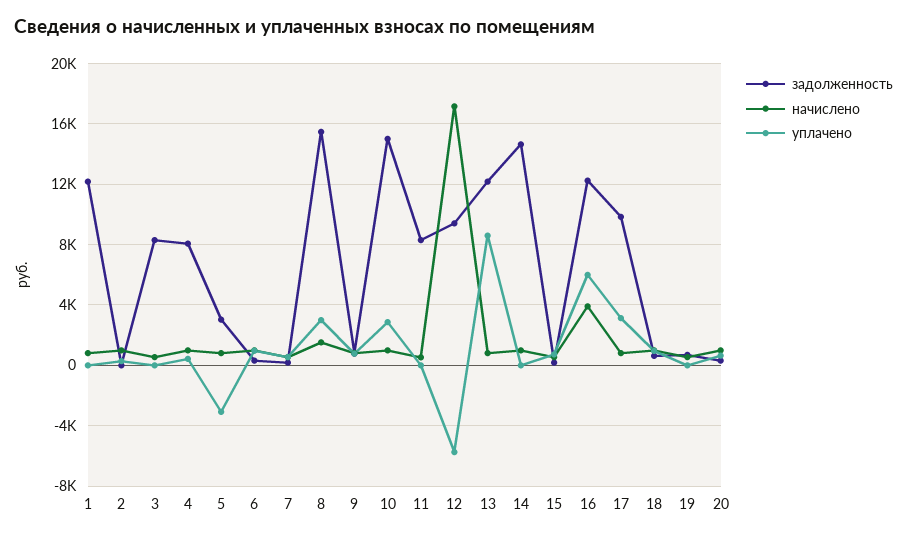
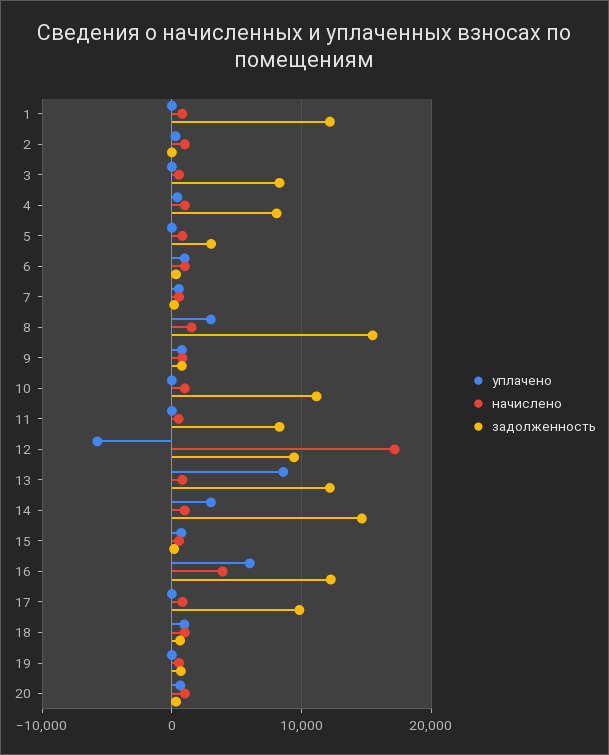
  {
    "задолженность": {
      "1": 12000,
      "2": 0,
      "3": 8500,
      "4": 8000,
      "5": 3000,
      "6": 500,
      "7": 0,
      "8": 15500,
      "9": 1000,
-     "10": 15000,
+     "10": 11000,
      "11": 8500,
      "12": 9500,
      "13": 12000,
      "14": 14500,
      "15": 0,
      "16": 12000,
      "17": 10000,
      "18": 500,
      "19": 500,
      "20": 500
    },
    "начислено": {
      "1": 1000,
      "2": 1000,
      "3": 500,
      "4": 1000,
      "5": 1000,
      "6": 1000,
      "7": 500,
      "8": 1500,
      "9": 1000,
      "10": 1000,
      "11": 500,
      "12": 17000,
      "13": 1000,
      "14": 1000,
      "15": 500,
      "16": 4000,
      "17": 1000,
      "18": 1000,
      "19": 500,
      "20": 1000
    },
    "уплачено": {
      "1": 0,
      "2": 500,
      "3": 0,
      "4": 500,
-     "5": -3000,
+     "5": 0,
      "6": 1000,
      "7": 500,
      "8": 3000,
      "9": 1000,
-     "10": 3000,
+     "10": 0,
      "11": 0,
      "12": -5500,
      "13": 8500,
-     "14": 0,
+     "14": 3000,
      "15": 500,
      "16": 6000,
-     "17": 3000,
+     "17": 0,
      "18": 1000,
      "19": 0,
      "20": 500
    }
  }

